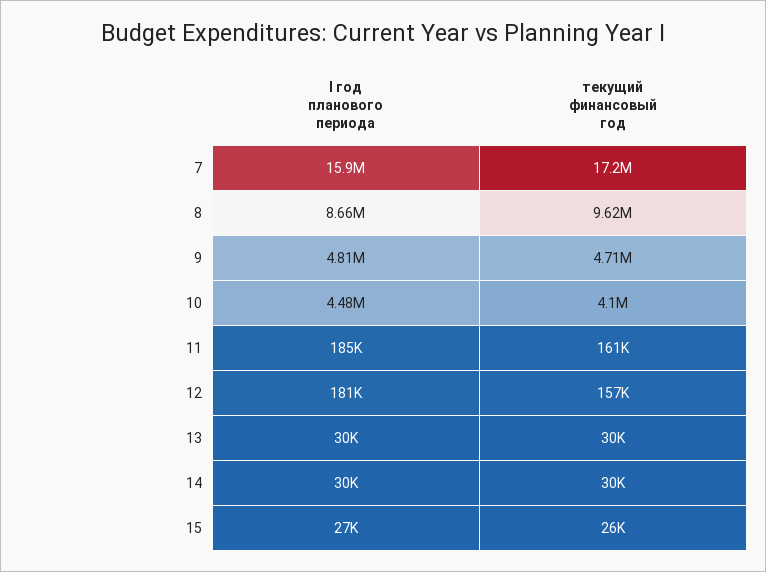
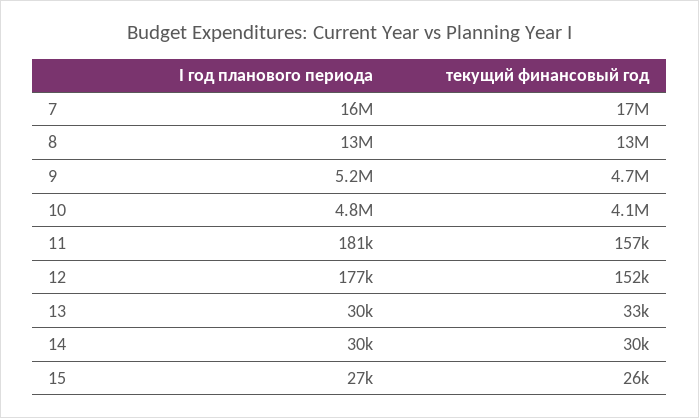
  {
    "I год планового периода": {
      "7": 15900000,
-     "8": 8660000,
+     "8": 13000000,
-     "9": 4810000,
+     "9": 5200000,
-     "10": 4480000,
+     "10": 4800000,
-     "11": 185000,
+     "11": 181000,
-     "12": 181000,
+     "12": 177000,
      "13": 30000,
      "14": 30000,
      "15": 27000
    },
    "текущий финансовый год": {
      "7": 17200000,
-     "8": 9620000,
+     "8": 13000000,
      "9": 4710000,
      "10": 4100000,
-     "11": 161000,
+     "11": 157000,
-     "12": 157000,
+     "12": 152000,
-     "13": 30000,
+     "13": 33000,
      "14": 30000,
      "15": 26000
    }
  }

